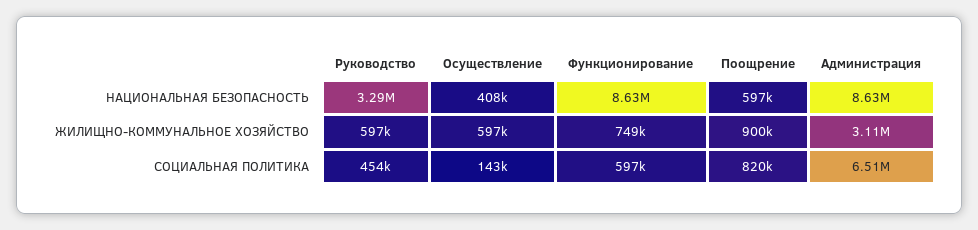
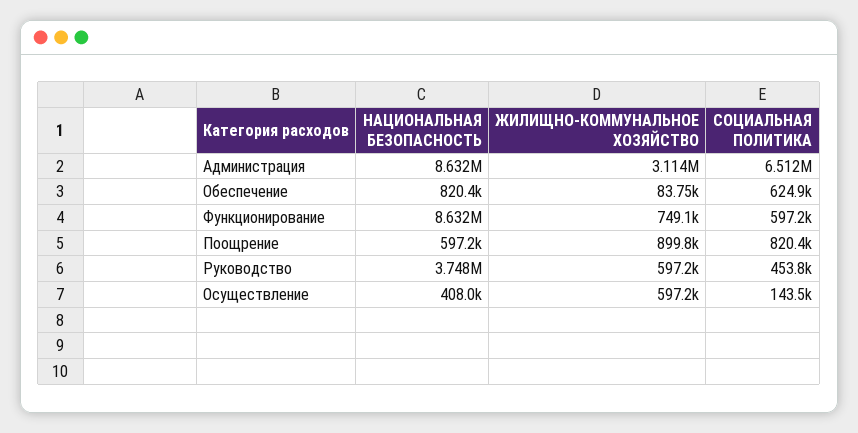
  {
    "Руководство": {
-     "НАЦИОНАЛЬНАЯ БЕЗОПАСНОСТЬ": 3290000,
+     "НАЦИОНАЛЬНАЯ БЕЗОПАСНОСТЬ": 3748000,
      "ЖИЛИЩНО-КОММУНАЛЬНОЕ ХОЗЯЙСТВО": 597200,
      "СОЦИАЛЬНАЯ ПОЛИТИКА": 453800
    },
    "Осуществление": {
      "НАЦИОНАЛЬНАЯ БЕЗОПАСНОСТЬ": 408000,
      "ЖИЛИЩНО-КОММУНАЛЬНОЕ ХОЗЯЙСТВО": 597200,
      "СОЦИАЛЬНАЯ ПОЛИТИКА": 143500
    },
    "Функционирование": {
      "НАЦИОНАЛЬНАЯ БЕЗОПАСНОСТЬ": 8632000,
      "ЖИЛИЩНО-КОММУНАЛЬНОЕ ХОЗЯЙСТВО": 749100,
      "СОЦИАЛЬНАЯ ПОЛИТИКА": 597200
    },
    "Поощрение": {
      "НАЦИОНАЛЬНАЯ БЕЗОПАСНОСТЬ": 597200,
      "ЖИЛИЩНО-КОММУНАЛЬНОЕ ХОЗЯЙСТВО": 899800,
      "СОЦИАЛЬНАЯ ПОЛИТИКА": 820400
    },
    "Администрация": {
      "НАЦИОНАЛЬНАЯ БЕЗОПАСНОСТЬ": 8632000,
      "ЖИЛИЩНО-КОММУНАЛЬНОЕ ХОЗЯЙСТВО": 3114000,
      "СОЦИАЛЬНАЯ ПОЛИТИКА": 6512000
-   }
+   },
+   "Обеспечение": {
+     "НАЦИОНАЛЬНАЯ БЕЗОПАСНОСТЬ": 820400,
+     "ЖИЛИЩНО-КОММУНАЛЬНОЕ ХОЗЯЙСТВО": 83750,
+     "СОЦИАЛЬНАЯ ПОЛИТИКА": 624900
+   }
  }

